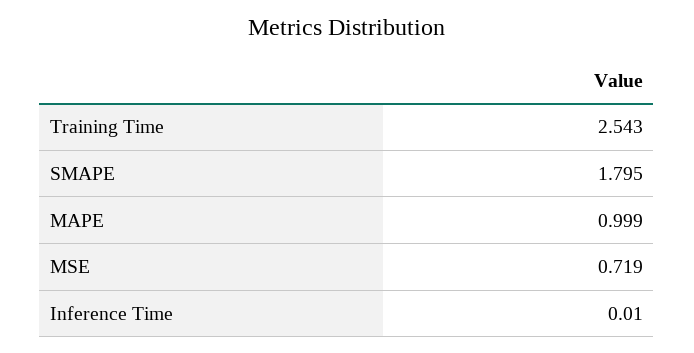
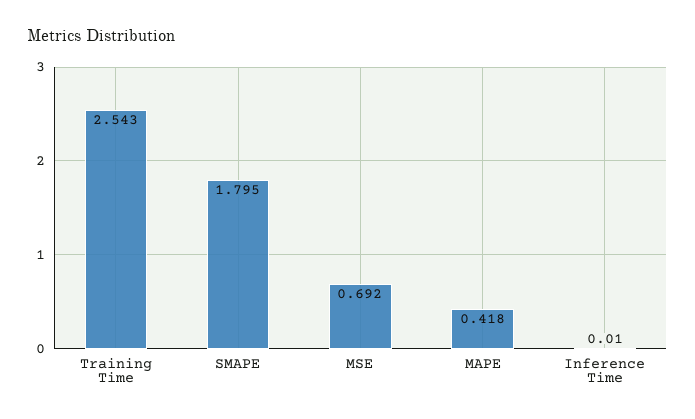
  {
    "Training Time": 2.543,
    "SMAPE": 1.795,
-   "MAPE": 0.999,
+   "MAPE": 0.418,
-   "MSE": 0.719,
+   "MSE": 0.692,
    "Inference Time": 0.01
  }

